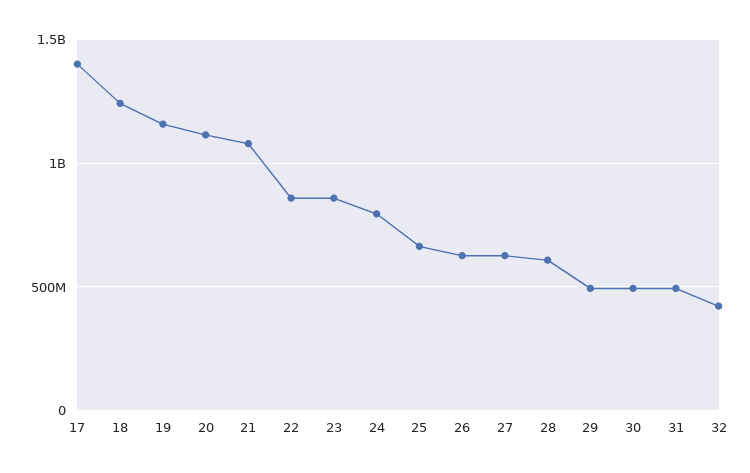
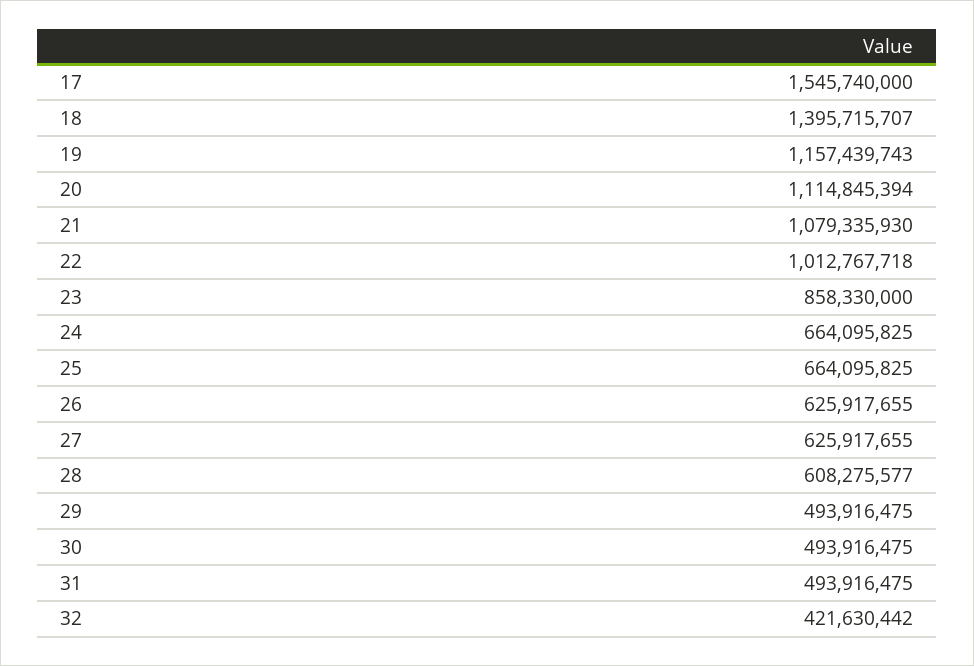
  {
-   "17": 1400000000,
+   "17": 1545740000,
-   "18": 1250000000,
+   "18": 1395715707,
    "19": 1157439743,
    "20": 1114845394,
    "21": 1079335930,
-   "22": 850000000,
+   "22": 1012767718,
    "23": 858330000,
-   "24": 800000000,
+   "24": 664095825,
    "25": 664095825,
    "26": 625917655,
    "27": 625917655,
    "28": 608275577,
    "29": 493916475,
    "30": 493916475,
    "31": 493916475,
    "32": 421630442
  }

